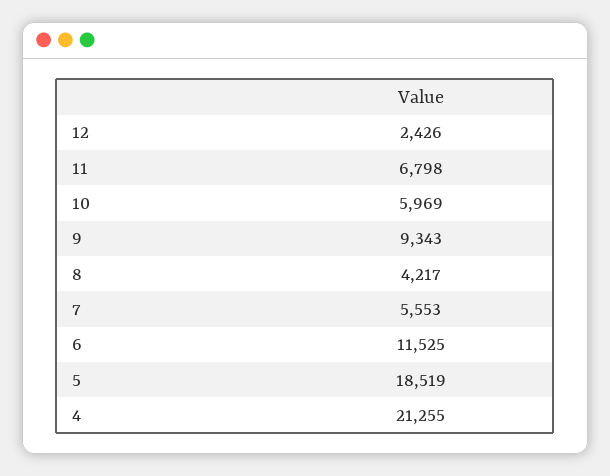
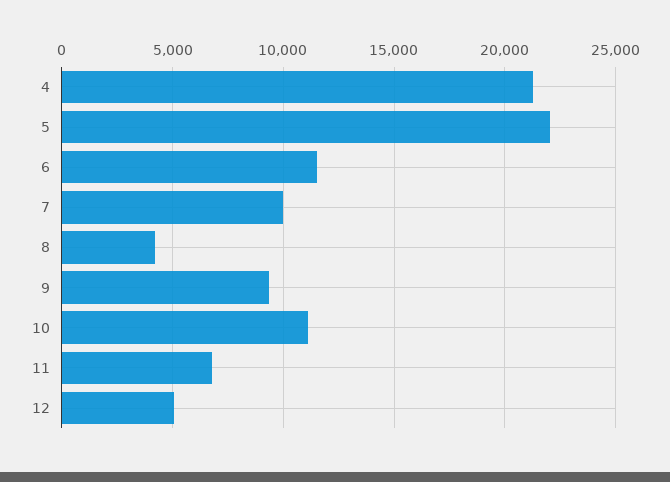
  {
-   "12": 2426,
+   "12": 5000,
    "11": 6798,
-   "10": 5969,
+   "10": 11000,
    "9": 9343,
    "8": 4217,
-   "7": 5553,
+   "7": 10000,
    "6": 11525,
-   "5": 18519,
+   "5": 22000,
    "4": 21255
  }

